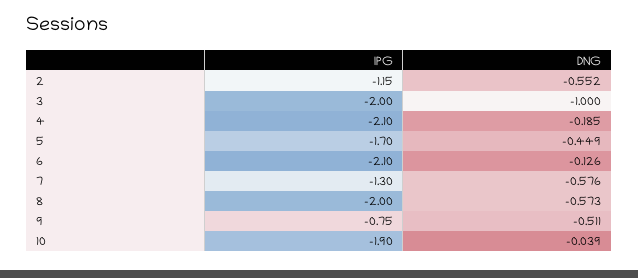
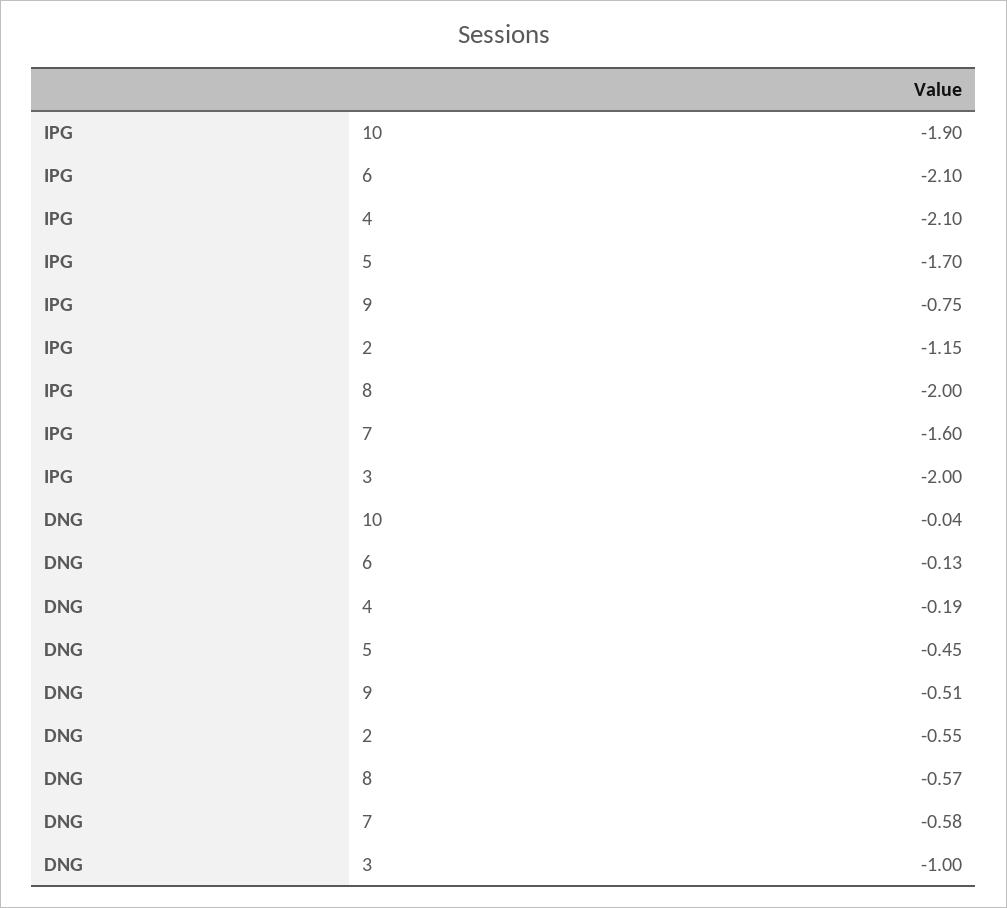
  {
    "IPG": {
      "2": -1.15,
      "3": -2,
      "4": -2.1,
      "5": -1.7,
      "6": -2.1,
-     "7": -1.3,
+     "7": -1.6,
      "8": -2,
      "9": -0.75,
      "10": -1.9
    },
    "DNG": {
      "2": -0.552,
      "3": -1,
      "4": -0.185,
      "5": -0.449,
      "6": -0.126,
      "7": -0.576,
      "8": -0.573,
      "9": -0.511,
      "10": -0.039
    }
  }

